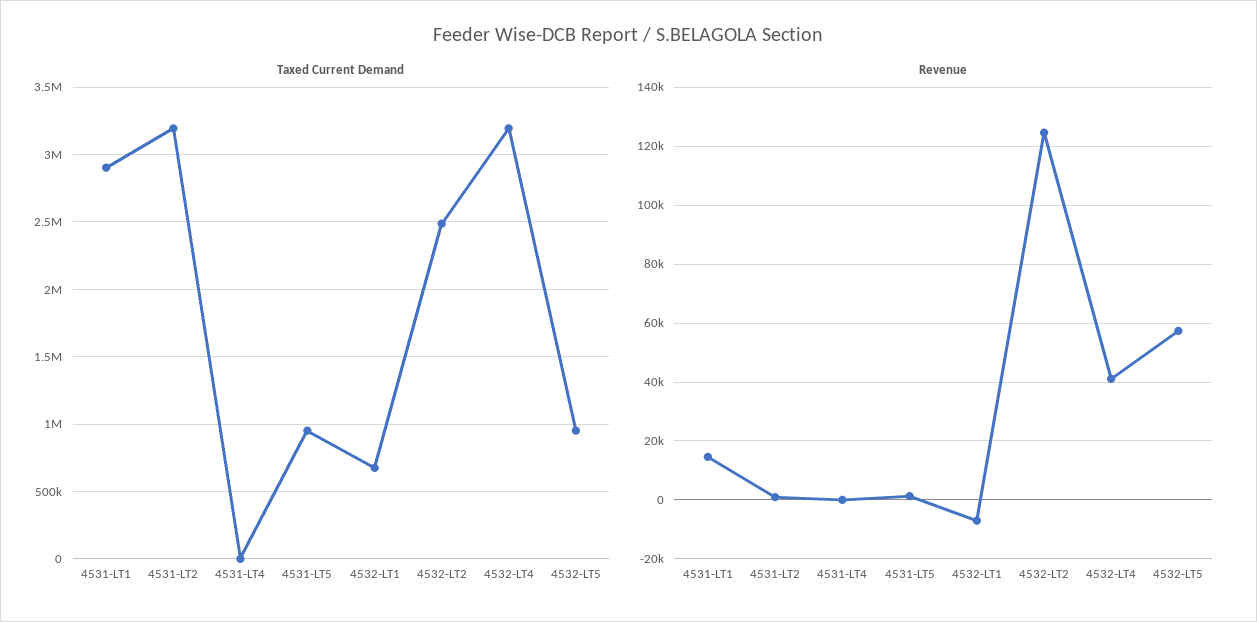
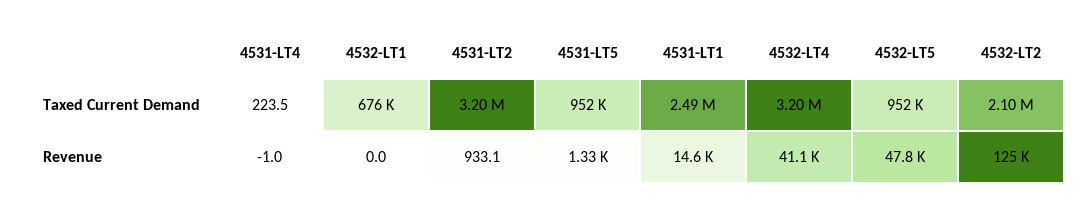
  {
    "Taxed Current Demand": {
-     "4531-LT1": 2900000,
+     "4531-LT1": 2490000,
      "4531-LT2": 3200000,
      "4531-LT4": 223.5,
      "4531-LT5": 952000,
      "4532-LT1": 676000,
-     "4532-LT2": 2500000,
+     "4532-LT2": 2100000,
      "4532-LT4": 3200000,
      "4532-LT5": 952000
    },
    "Revenue": {
      "4531-LT1": 14600,
      "4531-LT2": 933.1,
      "4531-LT4": -1,
      "4531-LT5": 1330,
-     "4532-LT1": -7500,
+     "4532-LT1": 0,
      "4532-LT2": 125000,
      "4532-LT4": 41100,
-     "4532-LT5": 57500
+     "4532-LT5": 47800
    }
  }

